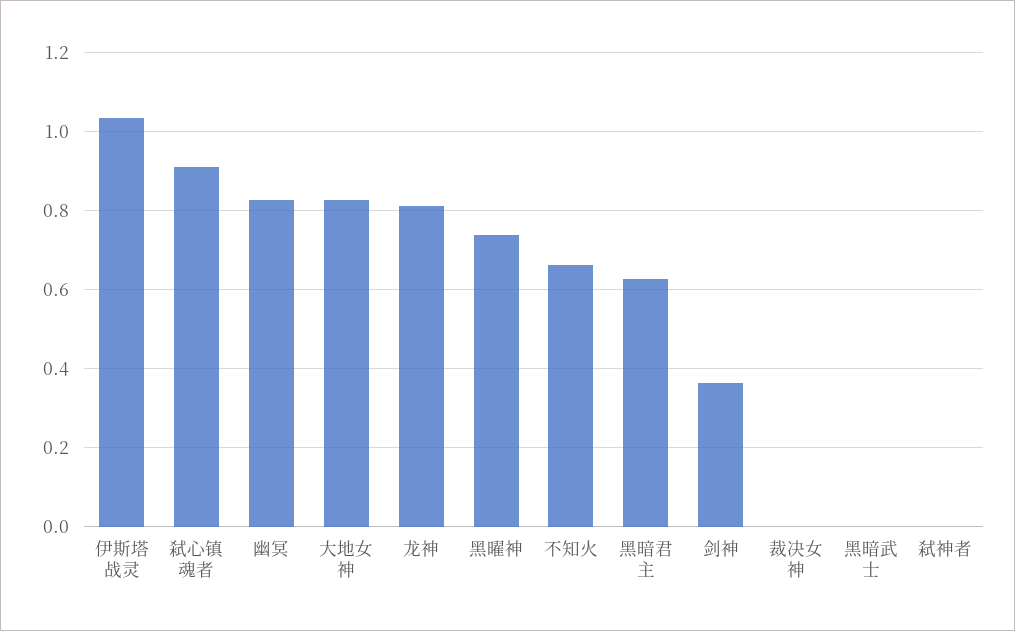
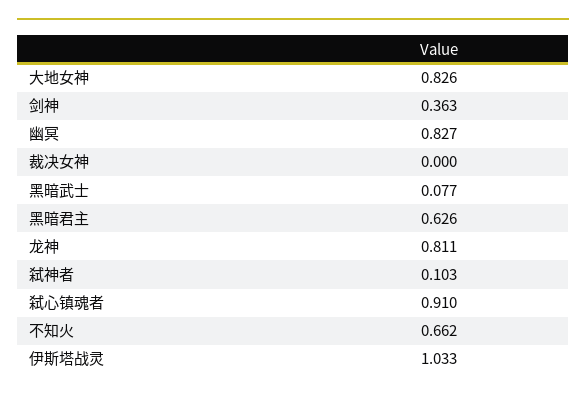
  {
    "伊斯塔战灵": 1.033,
    "弑心镇魂者": 0.91,
    "幽冥": 0.827,
    "大地女神": 0.826,
    "龙神": 0.811,
-   "黑曜神": 0.74,
    "不知火": 0.662,
    "黑暗君主": 0.626,
    "剑神": 0.363,
    "裁决女神": 0,
-   "黑暗武士": 0,
+   "黑暗武士": 0.077,
-   "弑神者": 0
+   "弑神者": 0.103
  }

